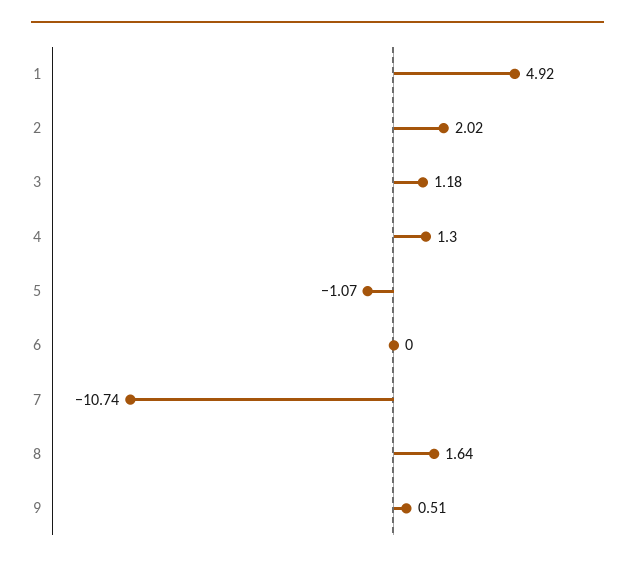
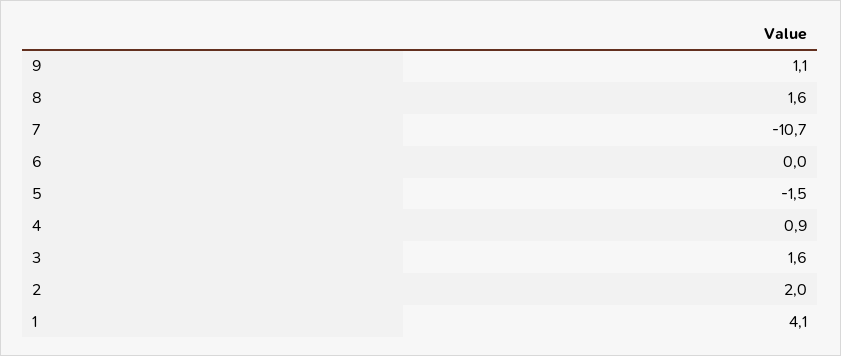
  {
-   "1": 4.92,
+   "1": 4.1,
    "2": 2.02,
-   "3": 1.18,
+   "3": 1.6,
-   "4": 1.3,
+   "4": 0.9,
-   "5": -1.07,
+   "5": -1.5,
    "6": 0,
    "7": -10.74,
    "8": 1.64,
-   "9": 0.51
+   "9": 1.1
  }

